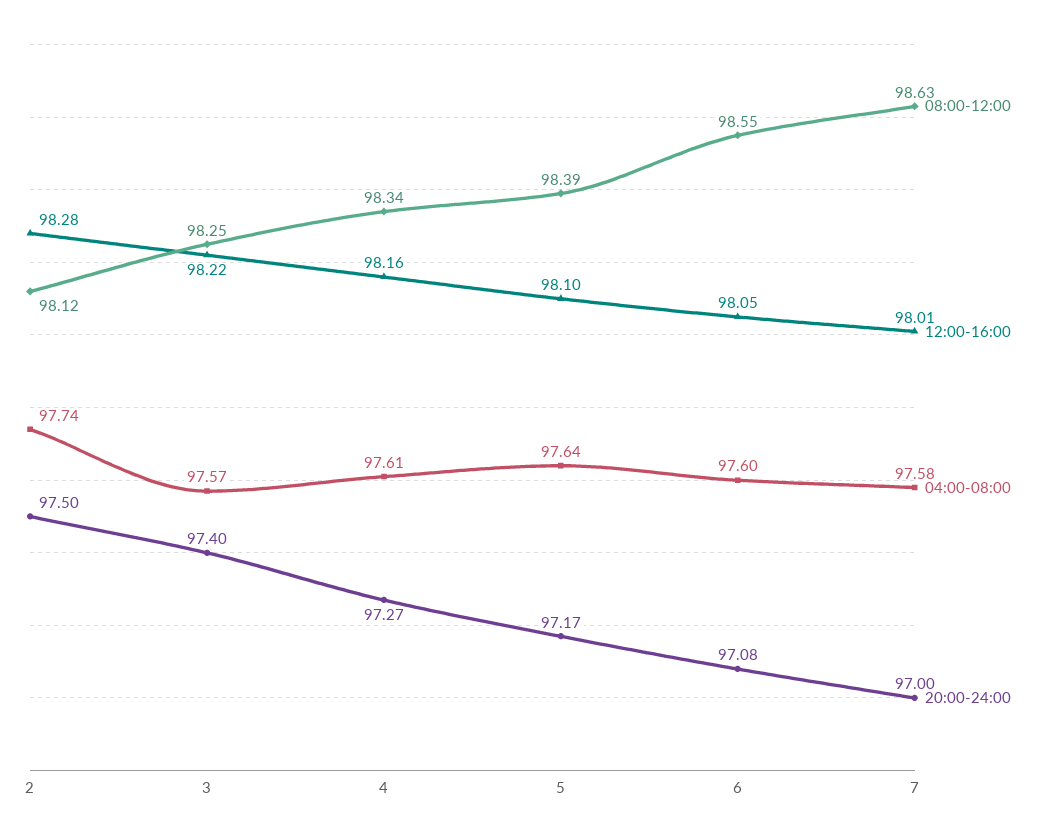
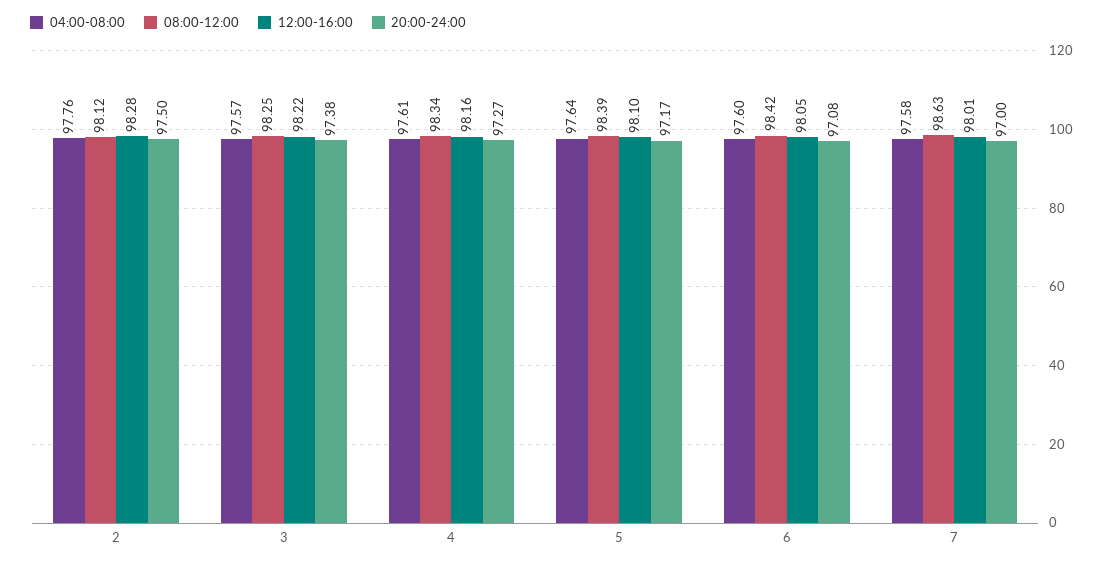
  {
    "08:00-12:00": {
      "2": 98.12,
      "3": 98.25,
      "4": 98.34,
      "5": 98.39,
-     "6": 98.55,
+     "6": 98.42,
      "7": 98.63
    },
    "12:00-16:00": {
      "2": 98.28,
      "3": 98.22,
      "4": 98.16,
      "5": 98.1,
      "6": 98.05,
      "7": 98.01
    },
    "04:00-08:00": {
-     "2": 97.74,
+     "2": 97.76,
      "3": 97.57,
      "4": 97.61,
      "5": 97.64,
      "6": 97.6,
      "7": 97.58
    },
    "20:00-24:00": {
      "2": 97.5,
-     "3": 97.4,
+     "3": 97.38,
      "4": 97.27,
      "5": 97.17,
      "6": 97.08,
      "7": 97
    }
  }

